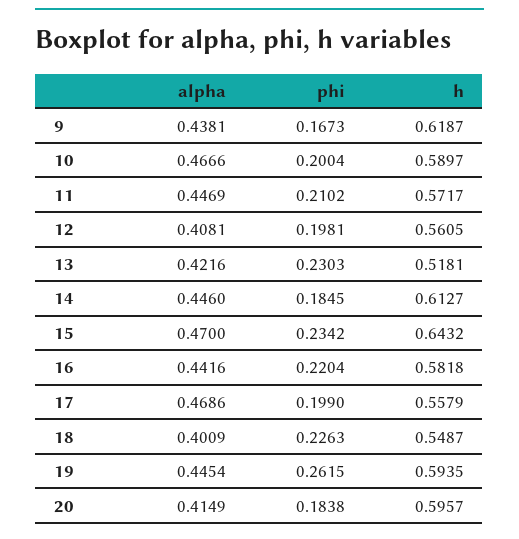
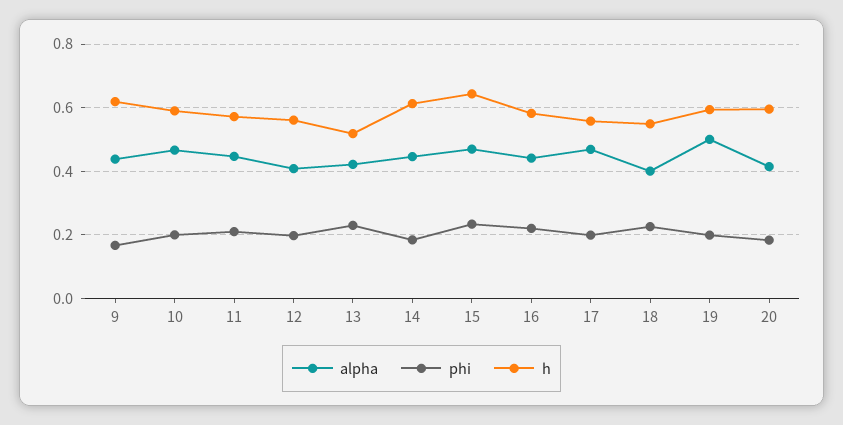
  {
    "alpha": {
      "9": 0.4381,
      "10": 0.4666,
      "11": 0.4469,
      "12": 0.4081,
      "13": 0.4216,
      "14": 0.446,
      "15": 0.47,
      "16": 0.4416,
      "17": 0.4686,
      "18": 0.4009,
-     "19": 0.4454,
+     "19": 0.5,
      "20": 0.4149
    },
    "phi": {
      "9": 0.1673,
      "10": 0.2004,
      "11": 0.2102,
      "12": 0.1981,
      "13": 0.2303,
      "14": 0.1845,
      "15": 0.2342,
      "16": 0.2204,
      "17": 0.199,
      "18": 0.2263,
-     "19": 0.2615,
+     "19": 0.2,
      "20": 0.1838
    },
    "h": {
      "9": 0.6187,
      "10": 0.5897,
      "11": 0.5717,
      "12": 0.5605,
      "13": 0.5181,
      "14": 0.6127,
      "15": 0.6432,
      "16": 0.5818,
      "17": 0.5579,
      "18": 0.5487,
      "19": 0.5935,
      "20": 0.5957
    }
  }

